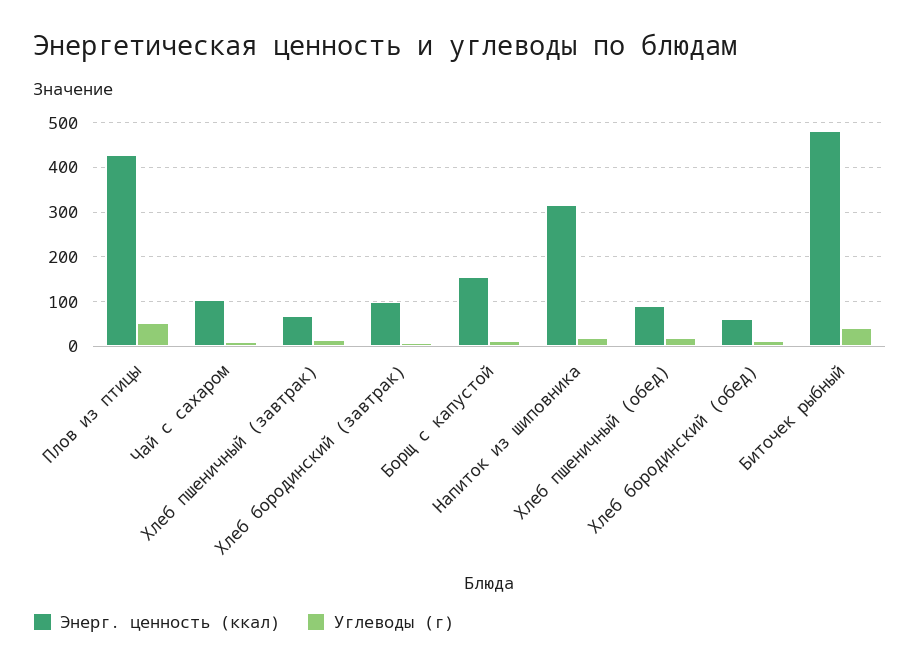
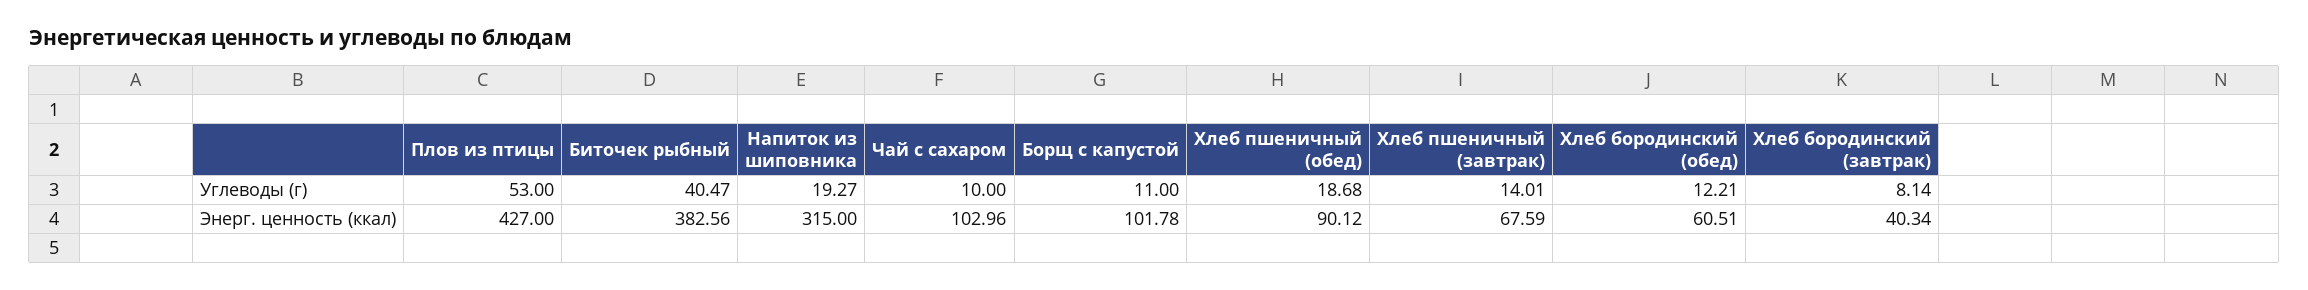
  {
    "Энерг. ценность (ккал)": {
      "Плов из птицы": 427,
      "Чай с сахаром": 102.96,
      "Хлеб пшеничный (завтрак)": 67.59,
-     "Хлеб бородинский (завтрак)": 100,
+     "Хлеб бородинский (завтрак)": 40.34,
-     "Борщ с капустой": 160,
+     "Борщ с капустой": 101.78,
      "Напиток из шиповника": 315,
      "Хлеб пшеничный (обед)": 90.12,
      "Хлеб бородинский (обед)": 60.51,
-     "Биточек рыбный": 480
+     "Биточек рыбный": 382.56
    },
    "Углеводы (г)": {
      "Плов из птицы": 53,
      "Чай с сахаром": 10,
      "Хлеб пшеничный (завтрак)": 14.01,
      "Хлеб бородинский (завтрак)": 8.14,
      "Борщ с капустой": 11,
      "Напиток из шиповника": 19.27,
      "Хлеб пшеничный (обед)": 18.68,
      "Хлеб бородинский (обед)": 12.21,
      "Биточек рыбный": 40.47
    }
  }

